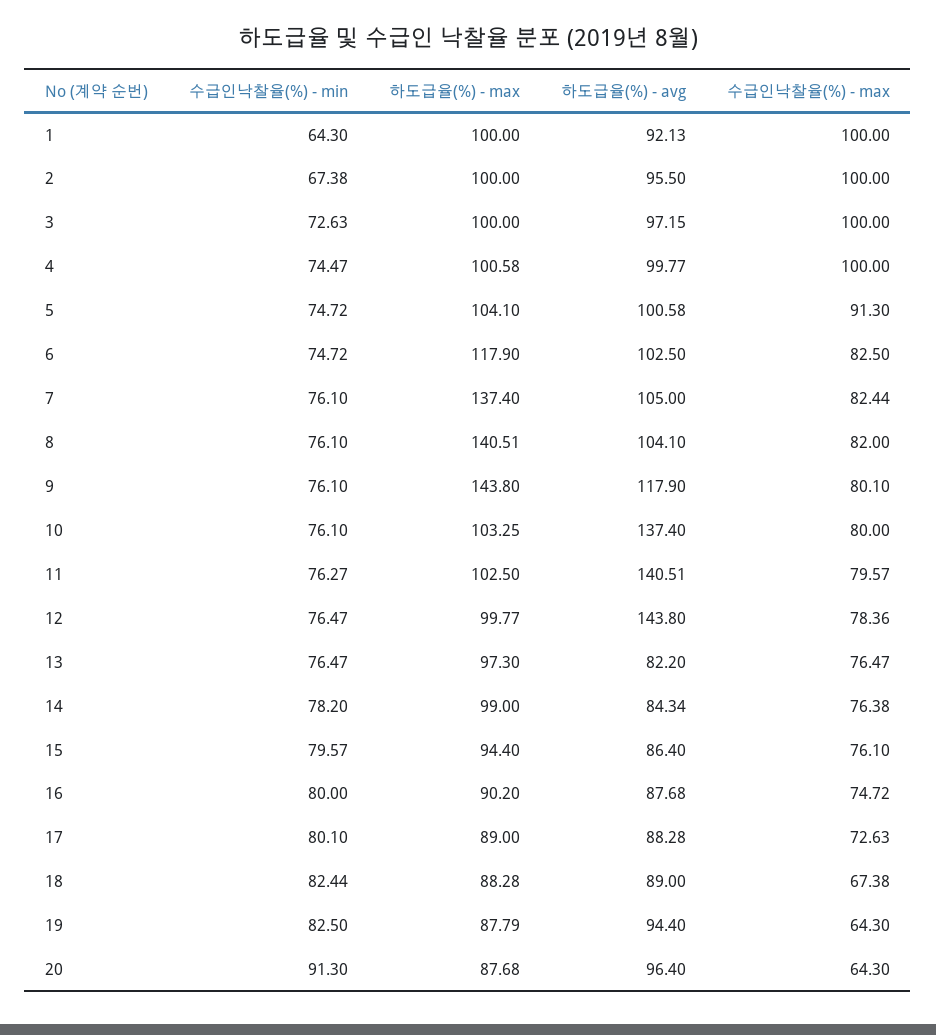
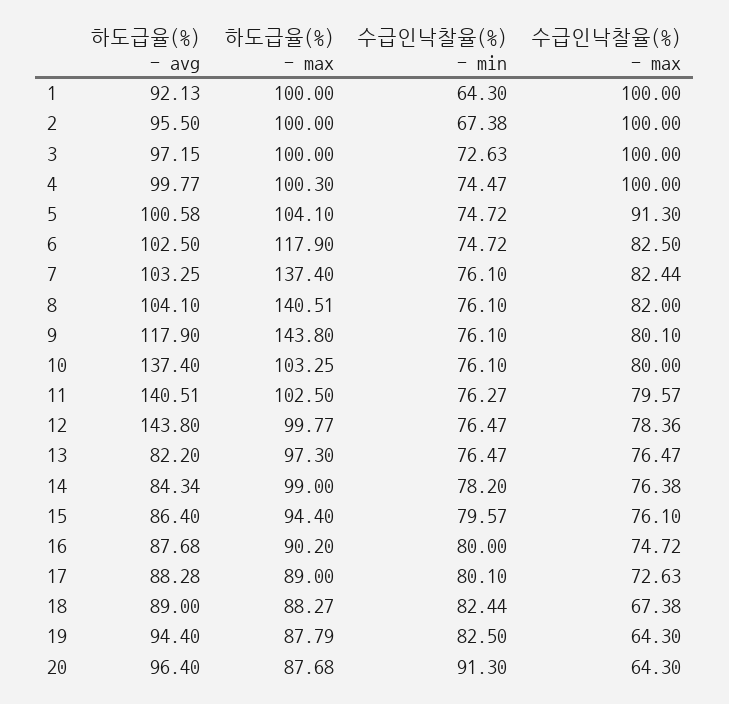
  {
    "수급인낙찰율(%) - min": {
      "1": 64.3,
      "2": 67.38,
      "3": 72.63,
      "4": 74.47,
      "5": 74.72,
      "6": 74.72,
      "7": 76.1,
      "8": 76.1,
      "9": 76.1,
      "10": 76.1,
      "11": 76.27,
      "12": 76.47,
      "13": 76.47,
      "14": 78.2,
      "15": 79.57,
      "16": 80,
      "17": 80.1,
      "18": 82.44,
      "19": 82.5,
      "20": 91.3
    },
    "하도급율(%) - max": {
      "1": 100,
      "2": 100,
      "3": 100,
-     "4": 100.58,
+     "4": 100.3,
      "5": 104.1,
      "6": 117.9,
      "7": 137.4,
      "8": 140.51,
      "9": 143.8,
      "10": 103.25,
      "11": 102.5,
      "12": 99.77,
      "13": 97.3,
      "14": 99,
      "15": 94.4,
      "16": 90.2,
      "17": 89,
-     "18": 88.28,
+     "18": 88.27,
      "19": 87.79,
      "20": 87.68
    },
    "하도급율(%) - avg": {
      "1": 92.13,
      "2": 95.5,
      "3": 97.15,
      "4": 99.77,
      "5": 100.58,
      "6": 102.5,
-     "7": 105,
+     "7": 103.25,
      "8": 104.1,
      "9": 117.9,
      "10": 137.4,
      "11": 140.51,
      "12": 143.8,
      "13": 82.2,
      "14": 84.34,
      "15": 86.4,
      "16": 87.68,
      "17": 88.28,
      "18": 89,
      "19": 94.4,
      "20": 96.4
    },
    "수급인낙찰율(%) - max": {
      "1": 100,
      "2": 100,
      "3": 100,
      "4": 100,
      "5": 91.3,
      "6": 82.5,
      "7": 82.44,
      "8": 82,
      "9": 80.1,
      "10": 80,
      "11": 79.57,
      "12": 78.36,
      "13": 76.47,
      "14": 76.38,
      "15": 76.1,
      "16": 74.72,
      "17": 72.63,
      "18": 67.38,
      "19": 64.3,
      "20": 64.3
    }
  }

